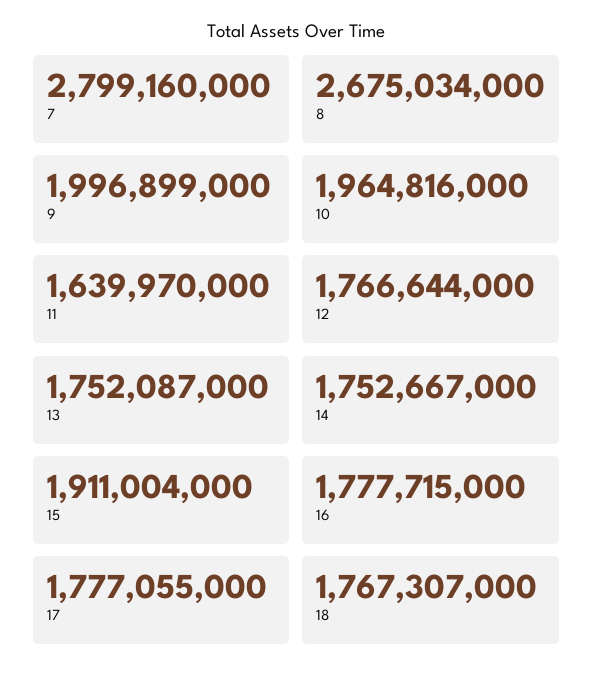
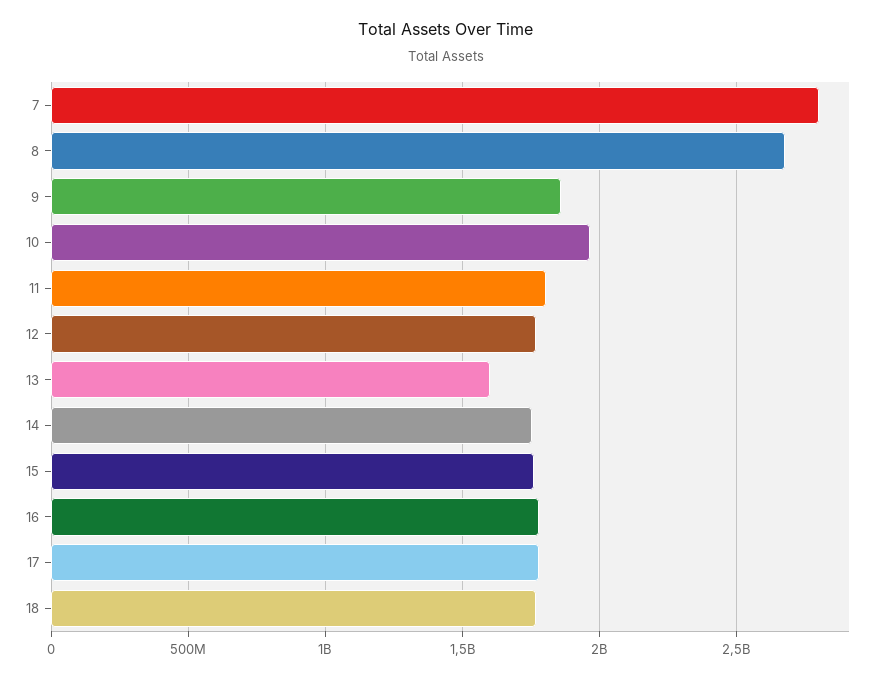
  {
    "7": 2799160000,
    "8": 2675034000,
-   "9": 1996899000,
+   "9": 1850000000,
    "10": 1964816000,
-   "11": 1639970000,
+   "11": 1800000000,
    "12": 1766644000,
-   "13": 1752087000,
+   "13": 1600000000,
    "14": 1752667000,
-   "15": 1911004000,
+   "15": 1750000000,
    "16": 1777715000,
    "17": 1777055000,
    "18": 1767307000
  }

